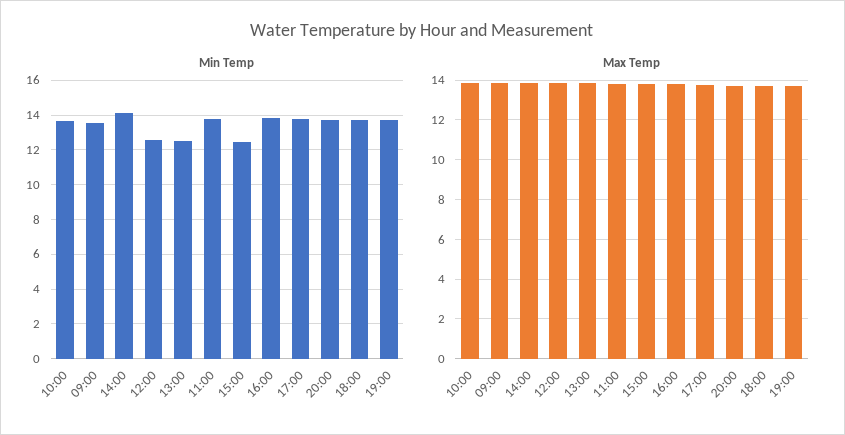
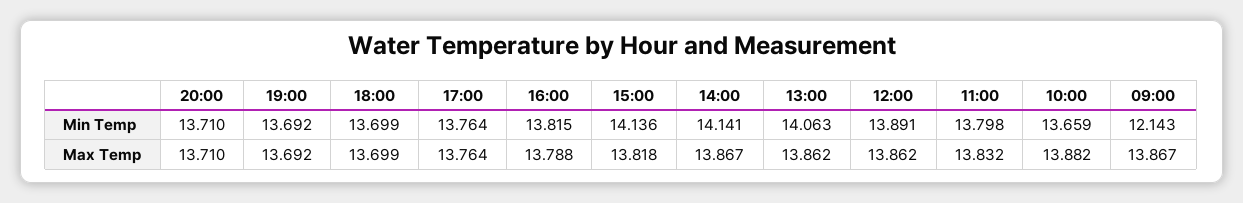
  {
    "Min Temp": {
      "10:00": 13.659,
-     "09:00": 13.5,
+     "09:00": 12.143,
      "14:00": 14.141,
-     "12:00": 12.5,
+     "12:00": 13.891,
-     "13:00": 12.5,
+     "13:00": 14.063,
      "11:00": 13.798,
-     "15:00": 12.5,
+     "15:00": 14.136,
      "16:00": 13.815,
      "17:00": 13.764,
      "20:00": 13.71,
      "18:00": 13.699,
      "19:00": 13.692
    },
    "Max Temp": {
      "10:00": 13.882,
      "09:00": 13.867,
      "14:00": 13.867,
      "12:00": 13.862,
      "13:00": 13.862,
      "11:00": 13.832,
      "15:00": 13.818,
      "16:00": 13.788,
      "17:00": 13.764,
      "20:00": 13.71,
      "18:00": 13.699,
      "19:00": 13.692
    }
  }

